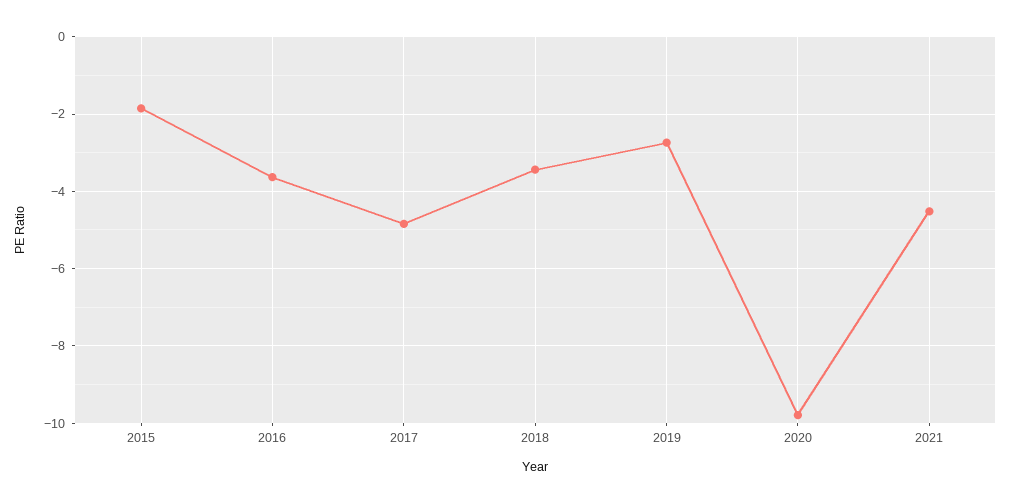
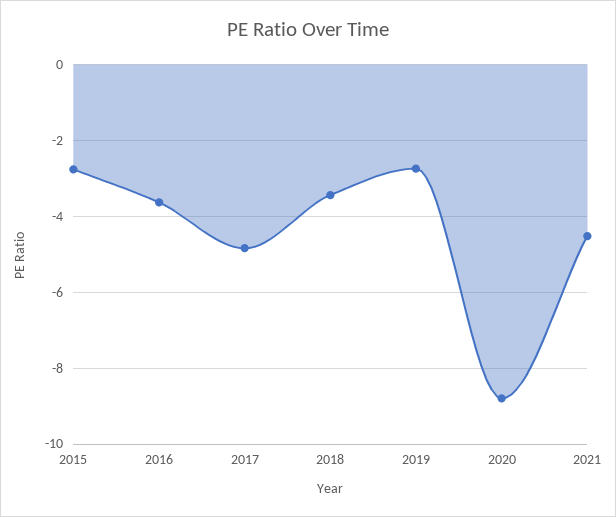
  {
-   "2015": -1.8,
+   "2015": -2.8,
    "2016": -3.6,
    "2017": -4.8,
    "2018": -3.4,
    "2019": -2.8,
-   "2020": -9.8,
+   "2020": -8.8,
    "2021": -4.6
  }

